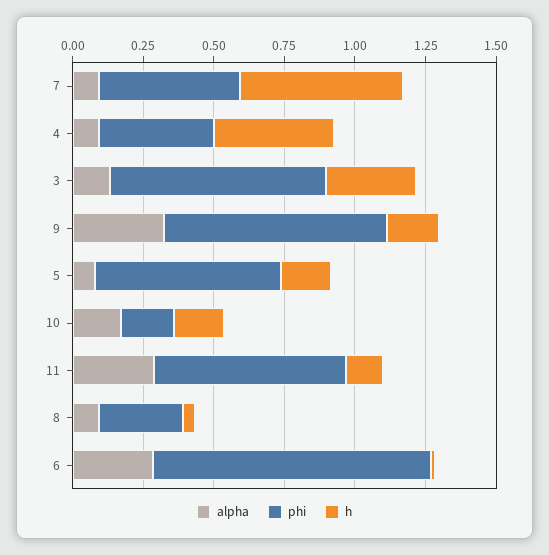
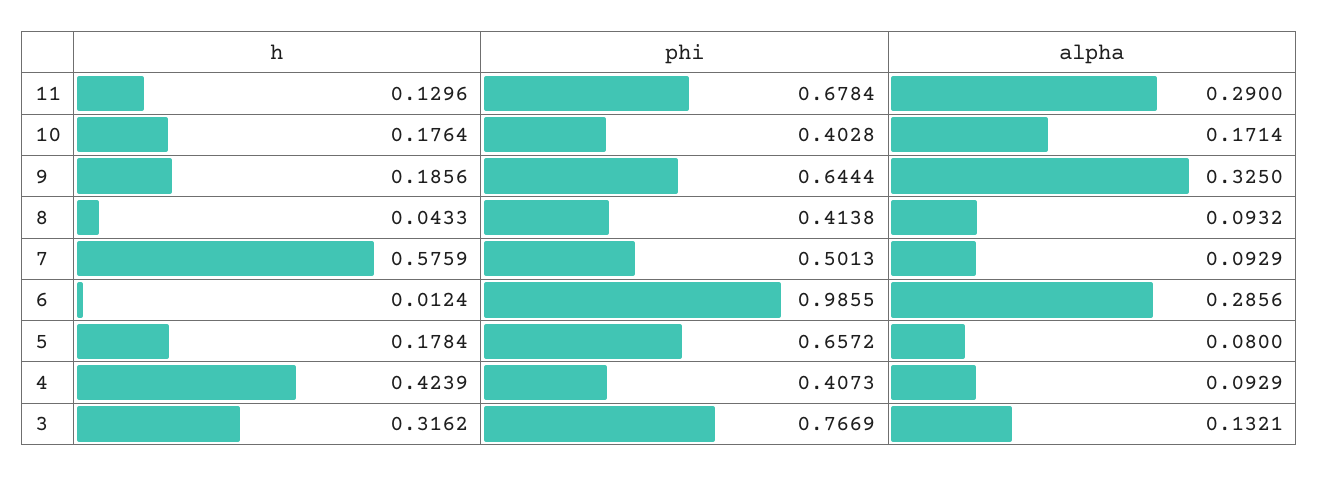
  {
    "alpha": {
      "7": 0.0929,
      "4": 0.0929,
      "3": 0.1321,
      "9": 0.325,
      "5": 0.08,
      "10": 0.1714,
      "11": 0.29,
      "8": 0.0932,
      "6": 0.2856
    },
    "phi": {
      "7": 0.5013,
      "4": 0.4073,
      "3": 0.7669,
-     "9": 0.8,
+     "9": 0.6444,
      "5": 0.6572,
-     "10": 0.2,
+     "10": 0.4028,
      "11": 0.6784,
-     "8": 0.3,
+     "8": 0.4138,
      "6": 0.9855
    },
    "h": {
      "7": 0.5759,
      "4": 0.4239,
      "3": 0.3162,
      "9": 0.1856,
      "5": 0.1784,
      "10": 0.1764,
      "11": 0.1296,
      "8": 0.0433,
      "6": 0.0124
    }
  }

